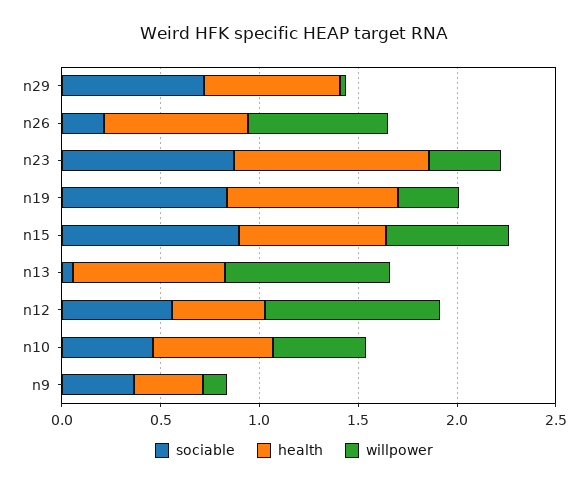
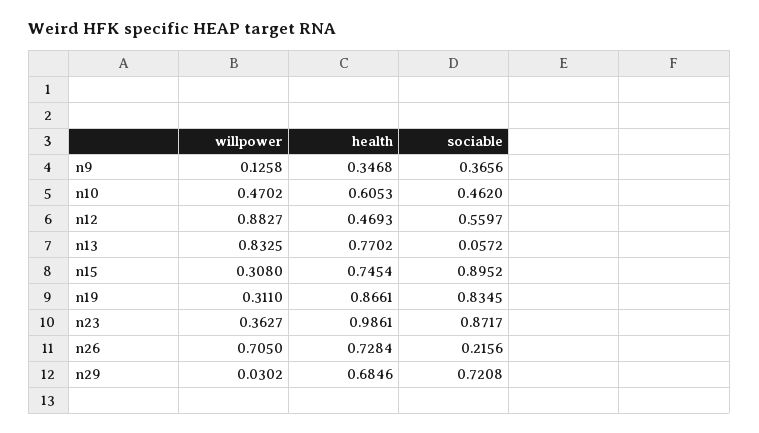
  {
    "sociable": {
      "n29": 0.7208,
      "n26": 0.2156,
      "n23": 0.8717,
      "n19": 0.8345,
      "n15": 0.8952,
      "n13": 0.0572,
      "n12": 0.5597,
      "n10": 0.462,
      "n9": 0.3656
    },
    "health": {
      "n29": 0.6846,
      "n26": 0.7284,
      "n23": 0.9861,
      "n19": 0.8661,
      "n15": 0.7454,
      "n13": 0.7702,
      "n12": 0.4693,
      "n10": 0.6053,
      "n9": 0.3468
    },
    "willpower": {
      "n29": 0.0302,
      "n26": 0.705,
      "n23": 0.3627,
      "n19": 0.311,
-     "n15": 0.6,
+     "n15": 0.308,
      "n13": 0.8325,
      "n12": 0.8827,
      "n10": 0.4702,
      "n9": 0.1258
    }
  }

